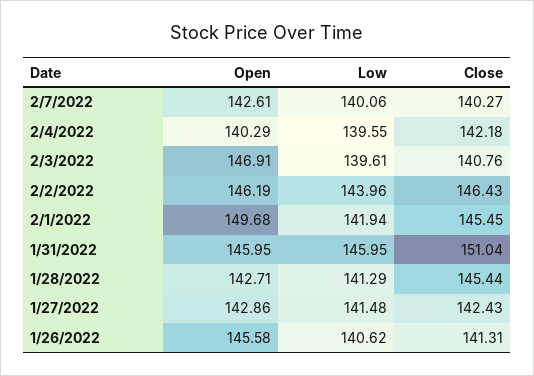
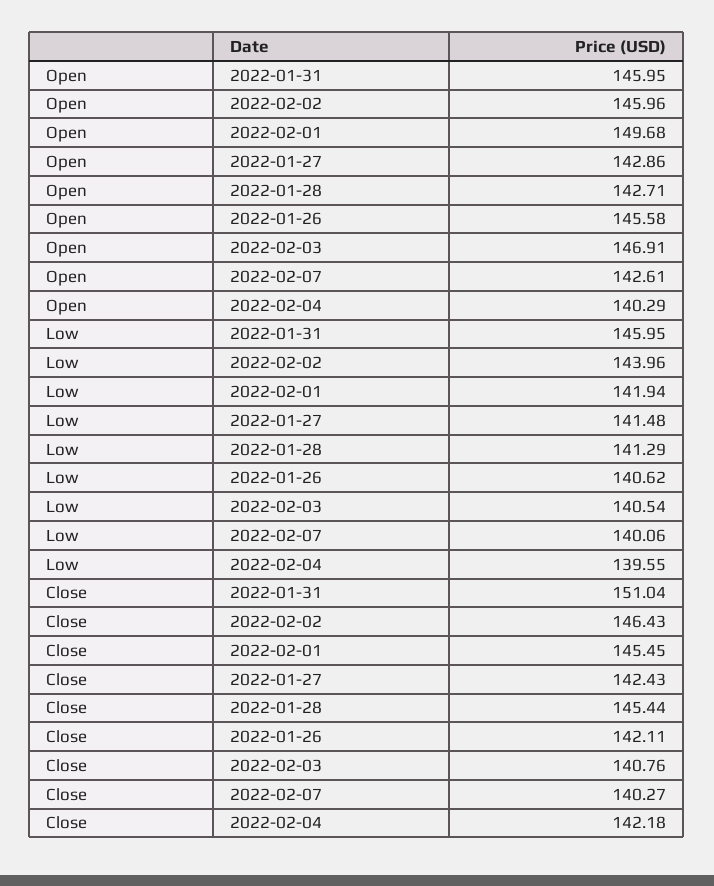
  {
    "Open": {
      "2/7/2022": 142.61,
      "2/4/2022": 140.29,
      "2/3/2022": 146.91,
-     "2/2/2022": 146.19,
+     "2/2/2022": 145.96,
      "2/1/2022": 149.68,
      "1/31/2022": 145.95,
      "1/28/2022": 142.71,
      "1/27/2022": 142.86,
      "1/26/2022": 145.58
    },
    "Low": {
      "2/7/2022": 140.06,
      "2/4/2022": 139.55,
-     "2/3/2022": 139.61,
+     "2/3/2022": 140.54,
      "2/2/2022": 143.96,
      "2/1/2022": 141.94,
      "1/31/2022": 145.95,
      "1/28/2022": 141.29,
      "1/27/2022": 141.48,
      "1/26/2022": 140.62
    },
    "Close": {
      "2/7/2022": 140.27,
      "2/4/2022": 142.18,
      "2/3/2022": 140.76,
      "2/2/2022": 146.43,
      "2/1/2022": 145.45,
      "1/31/2022": 151.04,
      "1/28/2022": 145.44,
      "1/27/2022": 142.43,
-     "1/26/2022": 141.31
+     "1/26/2022": 142.11
    }
  }

